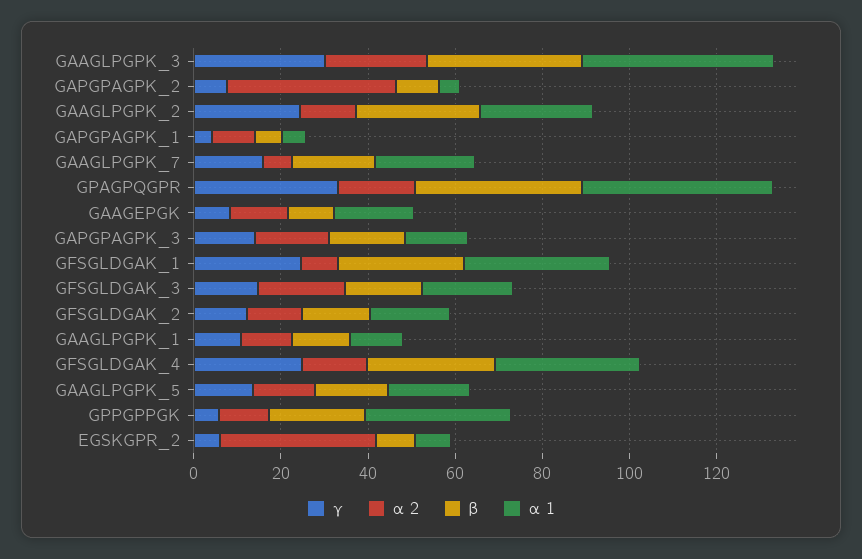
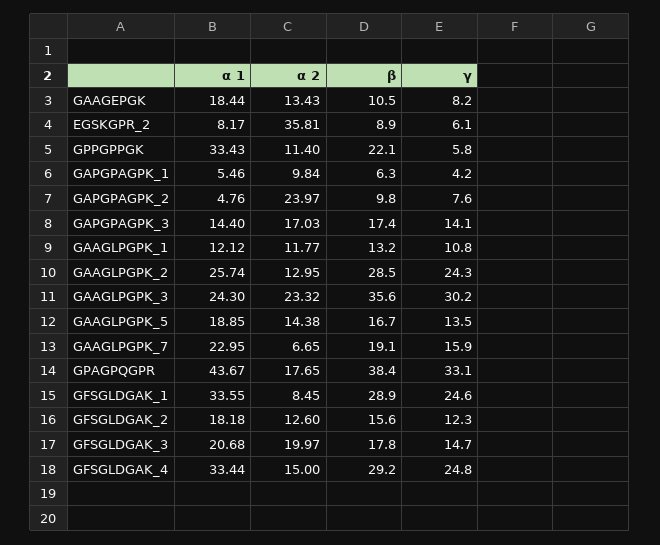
  {
    "γ": {
      "GAAGLPGPK_3": 30.2,
      "GAPGPAGPK_2": 7.6,
      "GAAGLPGPK_2": 24.3,
      "GAPGPAGPK_1": 4.2,
      "GAAGLPGPK_7": 15.9,
      "GPAGPQGPR": 33.1,
      "GAAGEPGK": 8.2,
      "GAPGPAGPK_3": 14.1,
      "GFSGLDGAK_1": 24.6,
      "GFSGLDGAK_3": 14.7,
      "GFSGLDGAK_2": 12.3,
      "GAAGLPGPK_1": 10.8,
      "GFSGLDGAK_4": 24.8,
      "GAAGLPGPK_5": 13.5,
      "GPPGPPGK": 5.8,
      "EGSKGPR_2": 6.1
    },
    "α 2": {
      "GAAGLPGPK_3": 23.32,
-     "GAPGPAGPK_2": 40,
+     "GAPGPAGPK_2": 23.97,
      "GAAGLPGPK_2": 12.95,
      "GAPGPAGPK_1": 9.84,
      "GAAGLPGPK_7": 6.65,
      "GPAGPQGPR": 17.65,
      "GAAGEPGK": 13.43,
      "GAPGPAGPK_3": 17.03,
      "GFSGLDGAK_1": 8.45,
      "GFSGLDGAK_3": 19.97,
      "GFSGLDGAK_2": 12.6,
      "GAAGLPGPK_1": 11.77,
      "GFSGLDGAK_4": 15,
      "GAAGLPGPK_5": 14.38,
      "GPPGPPGK": 11.4,
      "EGSKGPR_2": 35.81
    },
    "β": {
      "GAAGLPGPK_3": 35.6,
      "GAPGPAGPK_2": 9.8,
      "GAAGLPGPK_2": 28.5,
      "GAPGPAGPK_1": 6.3,
      "GAAGLPGPK_7": 19.1,
      "GPAGPQGPR": 38.4,
      "GAAGEPGK": 10.5,
      "GAPGPAGPK_3": 17.4,
      "GFSGLDGAK_1": 28.9,
      "GFSGLDGAK_3": 17.8,
      "GFSGLDGAK_2": 15.6,
      "GAAGLPGPK_1": 13.2,
      "GFSGLDGAK_4": 29.2,
      "GAAGLPGPK_5": 16.7,
      "GPPGPPGK": 22.1,
      "EGSKGPR_2": 8.9
    },
    "α 1": {
-     "GAAGLPGPK_3": 45,
+     "GAAGLPGPK_3": 24.3,
      "GAPGPAGPK_2": 4.76,
      "GAAGLPGPK_2": 25.74,
      "GAPGPAGPK_1": 5.46,
      "GAAGLPGPK_7": 22.95,
      "GPAGPQGPR": 43.67,
      "GAAGEPGK": 18.44,
      "GAPGPAGPK_3": 14.4,
      "GFSGLDGAK_1": 33.55,
      "GFSGLDGAK_3": 20.68,
      "GFSGLDGAK_2": 18.18,
      "GAAGLPGPK_1": 12.12,
      "GFSGLDGAK_4": 33.44,
      "GAAGLPGPK_5": 18.85,
      "GPPGPPGK": 33.43,
      "EGSKGPR_2": 8.17
    }
  }

